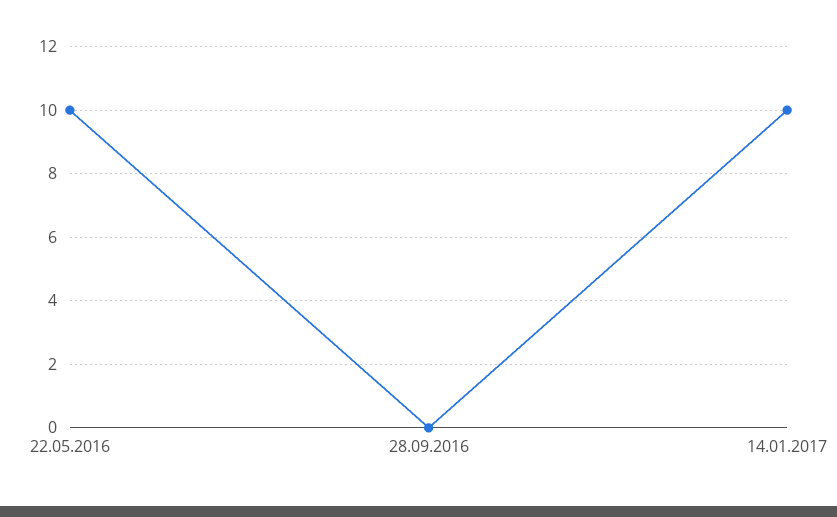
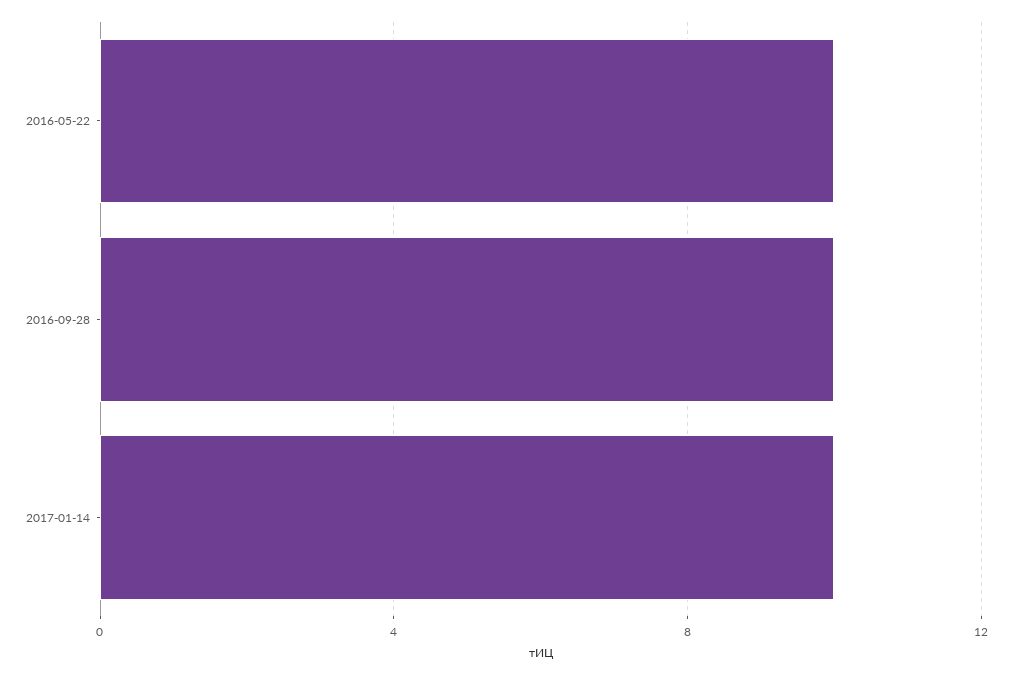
  {
    "22.05.2016": 10,
-   "28.09.2016": 0,
+   "28.09.2016": 10,
    "14.01.2017": 10
  }

